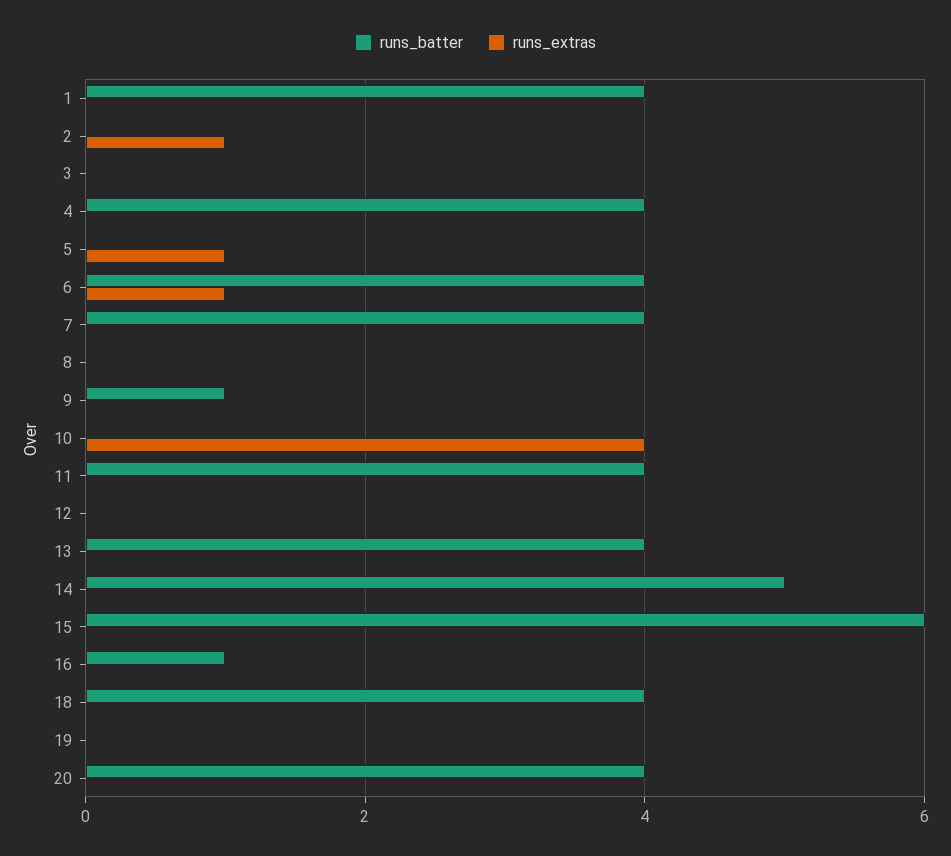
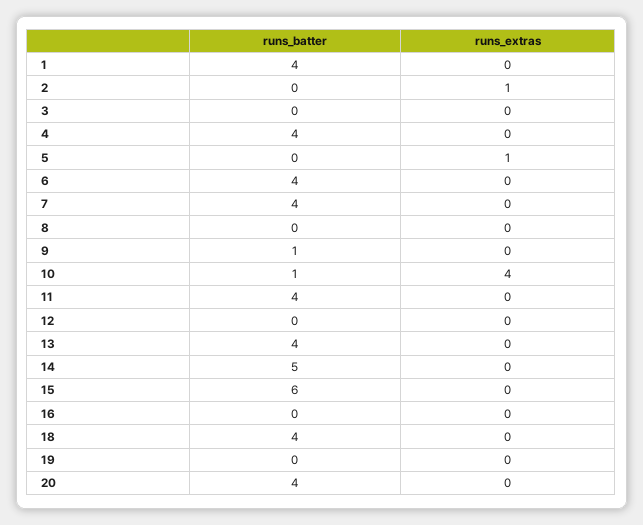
  {
    "runs_batter": {
      "1": 4,
      "2": 0,
      "3": 0,
      "4": 4,
      "5": 0,
      "6": 4,
      "7": 4,
      "8": 0,
      "9": 1,
-     "10": 0,
+     "10": 1,
      "11": 4,
      "12": 0,
      "13": 4,
      "14": 5,
      "15": 6,
-     "16": 1,
+     "16": 0,
      "18": 4,
      "19": 0,
      "20": 4
    },
    "runs_extras": {
      "1": 0,
      "2": 1,
      "3": 0,
      "4": 0,
      "5": 1,
-     "6": 1,
+     "6": 0,
      "7": 0,
      "8": 0,
      "9": 0,
      "10": 4,
      "11": 0,
      "12": 0,
      "13": 0,
      "14": 0,
      "15": 0,
      "16": 0,
      "18": 0,
      "19": 0,
      "20": 0
    }
  }

